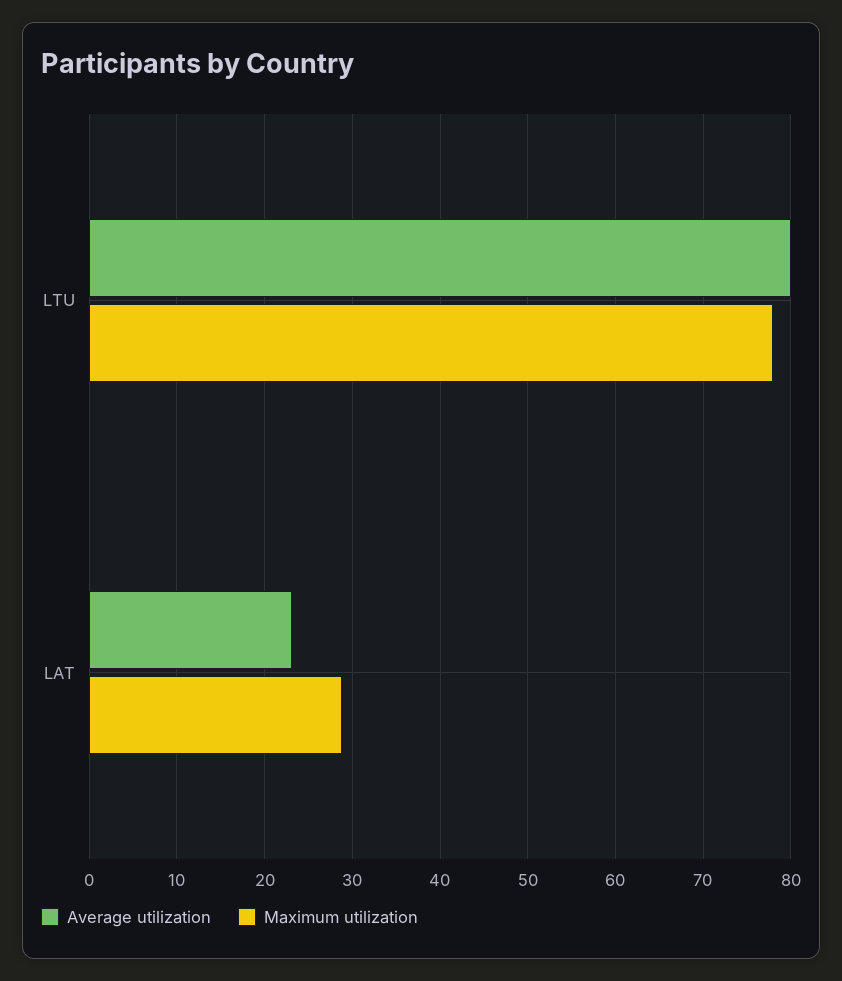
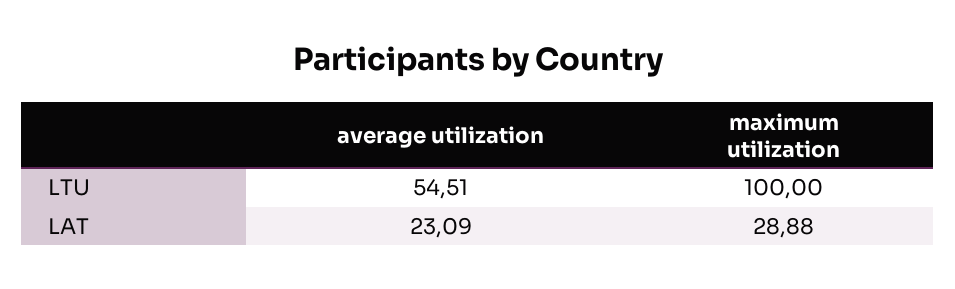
  {
    "Average utilization": {
-     "LTU": 80,
+     "LTU": 54.51,
      "LAT": 23.09
    },
    "Maximum utilization": {
-     "LTU": 78,
+     "LTU": 100,
      "LAT": 28.88
    }
  }

